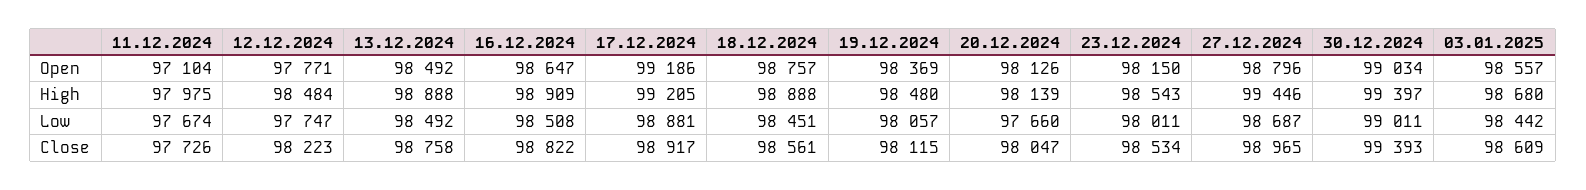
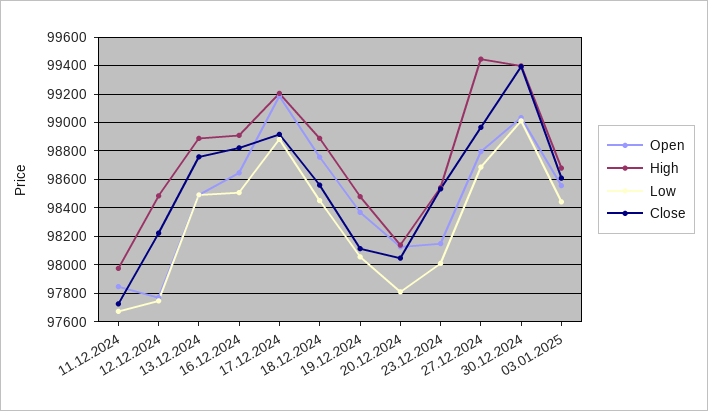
  {
    "Open": {
-     "11.12.2024": 97104,
+     "11.12.2024": 97850,
      "12.12.2024": 97771,
      "13.12.2024": 98492,
      "16.12.2024": 98647,
      "17.12.2024": 99186,
      "18.12.2024": 98757,
      "19.12.2024": 98369,
      "20.12.2024": 98126,
      "23.12.2024": 98150,
      "27.12.2024": 98796,
      "30.12.2024": 99034,
      "03.01.2025": 98557
    },
    "High": {
      "11.12.2024": 97975,
      "12.12.2024": 98484,
      "13.12.2024": 98888,
      "16.12.2024": 98909,
      "17.12.2024": 99205,
      "18.12.2024": 98888,
      "19.12.2024": 98480,
      "20.12.2024": 98139,
      "23.12.2024": 98543,
      "27.12.2024": 99446,
      "30.12.2024": 99397,
      "03.01.2025": 98680
    },
    "Low": {
      "11.12.2024": 97674,
      "12.12.2024": 97747,
      "13.12.2024": 98492,
      "16.12.2024": 98508,
      "17.12.2024": 98881,
      "18.12.2024": 98451,
      "19.12.2024": 98057,
-     "20.12.2024": 97660,
+     "20.12.2024": 97800,
      "23.12.2024": 98011,
      "27.12.2024": 98687,
      "30.12.2024": 99011,
      "03.01.2025": 98442
    },
    "Close": {
      "11.12.2024": 97726,
      "12.12.2024": 98223,
      "13.12.2024": 98758,
      "16.12.2024": 98822,
      "17.12.2024": 98917,
      "18.12.2024": 98561,
      "19.12.2024": 98115,
      "20.12.2024": 98047,
      "23.12.2024": 98534,
      "27.12.2024": 98965,
      "30.12.2024": 99393,
      "03.01.2025": 98609
    }
  }

